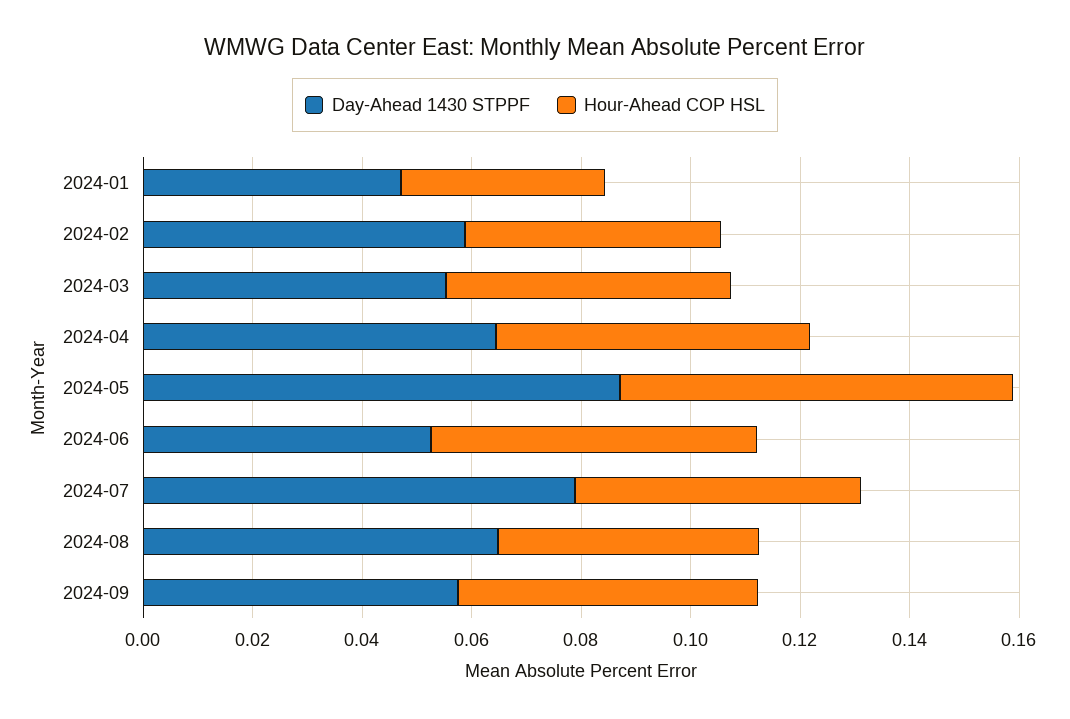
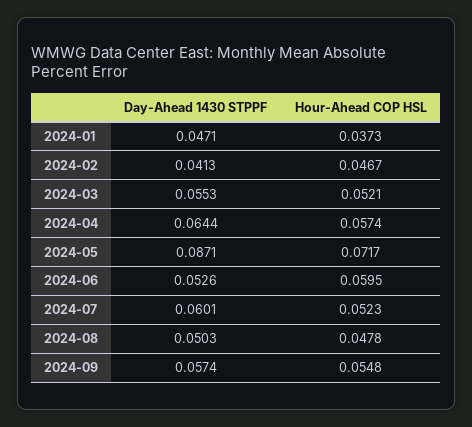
  {
    "Day-Ahead 1430 STPPF": {
      "2024-01": 0.0471,
-     "2024-02": 0.06,
+     "2024-02": 0.0413,
      "2024-03": 0.0553,
      "2024-04": 0.0644,
      "2024-05": 0.0871,
      "2024-06": 0.0526,
-     "2024-07": 0.08,
+     "2024-07": 0.0601,
-     "2024-08": 0.065,
+     "2024-08": 0.0503,
      "2024-09": 0.0574
    },
    "Hour-Ahead COP HSL": {
      "2024-01": 0.0373,
      "2024-02": 0.0467,
      "2024-03": 0.0521,
      "2024-04": 0.0574,
      "2024-05": 0.0717,
      "2024-06": 0.0595,
      "2024-07": 0.0523,
      "2024-08": 0.0478,
      "2024-09": 0.0548
    }
  }

